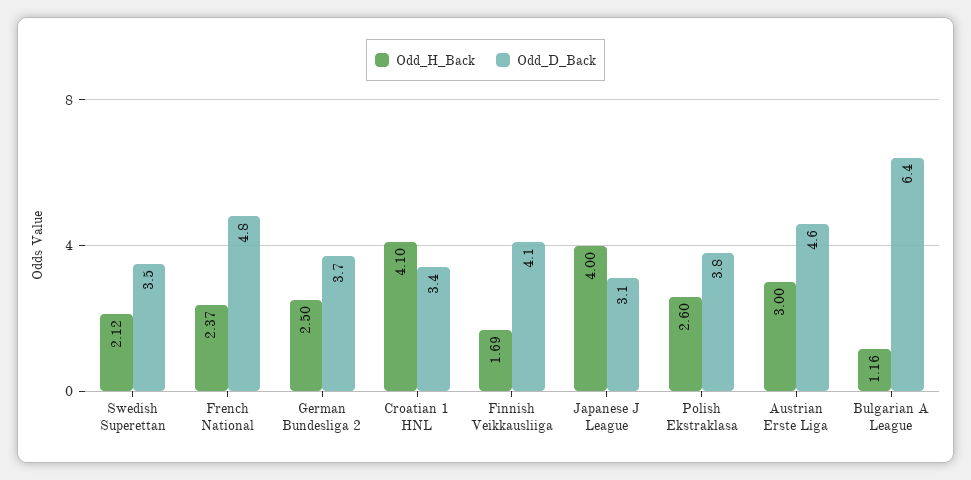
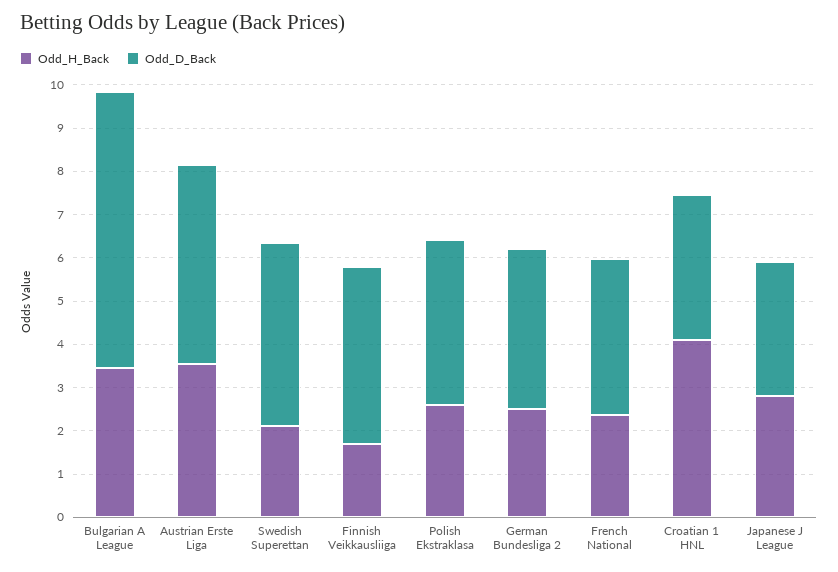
  {
    "Odd_H_Back": {
      "Swedish Superettan": 2.12,
      "French National": 2.37,
      "German Bundesliga 2": 2.5,
      "Croatian 1 HNL": 4.1,
      "Finnish Veikkausliiga": 1.69,
-     "Japanese J League": 4,
+     "Japanese J League": 2.8,
      "Polish Ekstraklasa": 2.6,
-     "Austrian Erste Liga": 3,
+     "Austrian Erste Liga": 3.6,
-     "Bulgarian A League": 1.16
+     "Bulgarian A League": 3.4
    },
    "Odd_D_Back": {
-     "Swedish Superettan": 3.5,
+     "Swedish Superettan": 4.2,
-     "French National": 4.8,
+     "French National": 3.6,
      "German Bundesliga 2": 3.7,
      "Croatian 1 HNL": 3.4,
      "Finnish Veikkausliiga": 4.1,
      "Japanese J League": 3.1,
      "Polish Ekstraklasa": 3.8,
      "Austrian Erste Liga": 4.6,
      "Bulgarian A League": 6.4
    }
  }

